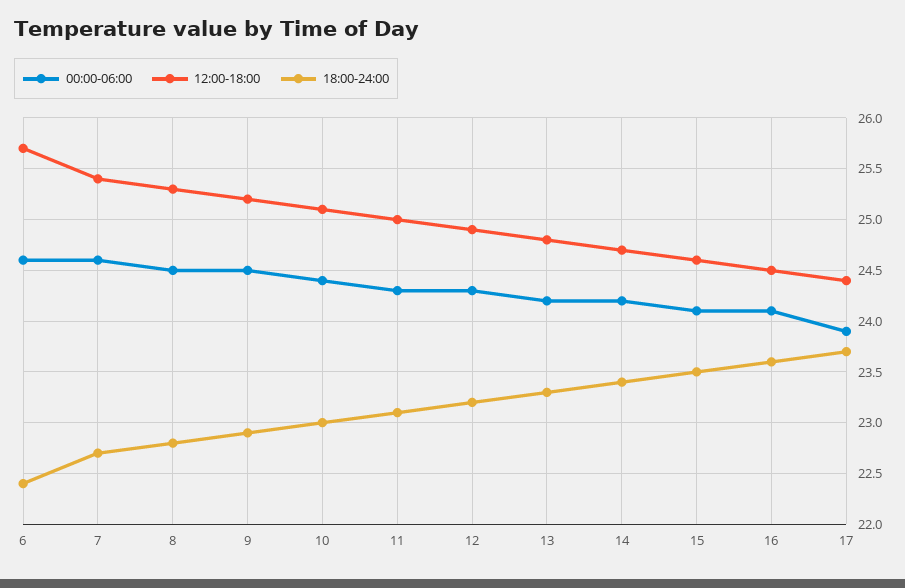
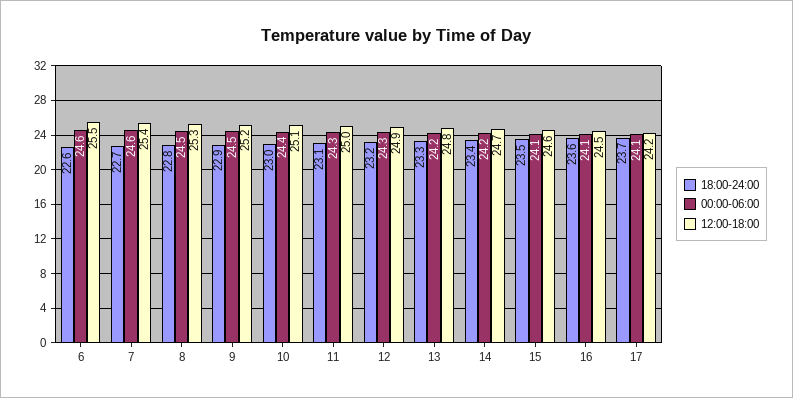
  {
    "00:00-06:00": {
      "6": 24.6,
      "7": 24.6,
      "8": 24.5,
      "9": 24.5,
      "10": 24.4,
      "11": 24.3,
      "12": 24.3,
      "13": 24.2,
      "14": 24.2,
      "15": 24.1,
      "16": 24.1,
-     "17": 23.9
+     "17": 24.1
    },
    "12:00-18:00": {
-     "6": 25.7,
+     "6": 25.5,
      "7": 25.4,
      "8": 25.3,
      "9": 25.2,
      "10": 25.1,
      "11": 25,
      "12": 24.9,
      "13": 24.8,
      "14": 24.7,
      "15": 24.6,
      "16": 24.5,
-     "17": 24.4
+     "17": 24.2
    },
    "18:00-24:00": {
-     "6": 22.4,
+     "6": 22.6,
      "7": 22.7,
      "8": 22.8,
      "9": 22.9,
      "10": 23,
      "11": 23.1,
      "12": 23.2,
      "13": 23.3,
      "14": 23.4,
      "15": 23.5,
      "16": 23.6,
      "17": 23.7
    }
  }

